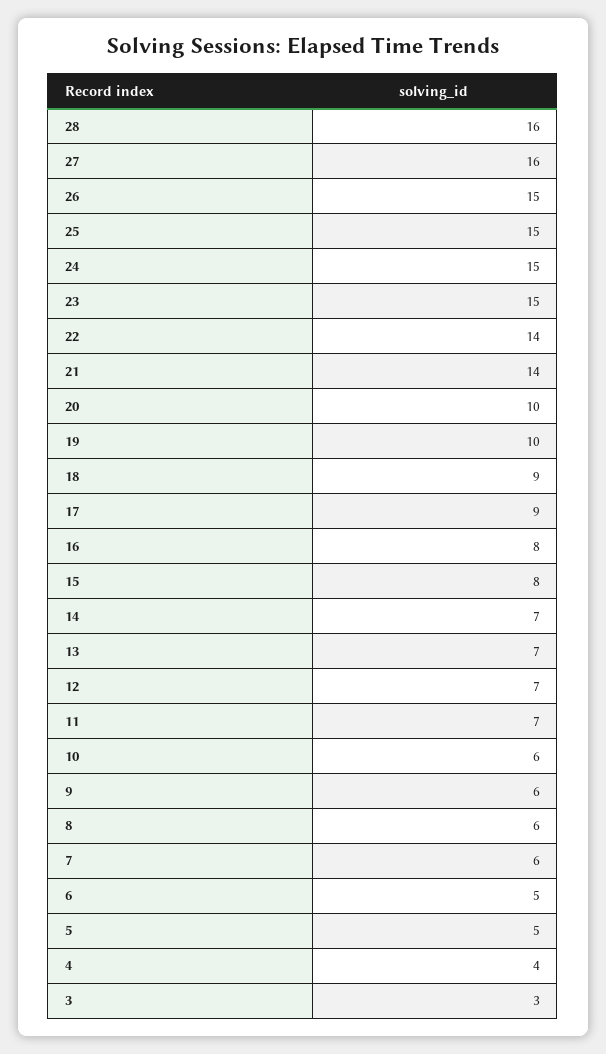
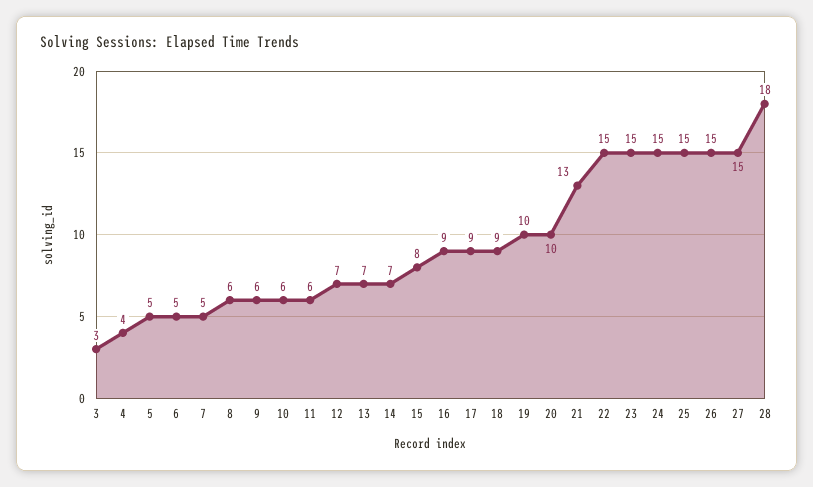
  {
-   "28": 16,
+   "28": 18,
-   "27": 16,
+   "27": 15,
    "26": 15,
    "25": 15,
    "24": 15,
    "23": 15,
-   "22": 14,
+   "22": 15,
-   "21": 14,
+   "21": 13,
    "20": 10,
    "19": 10,
    "18": 9,
    "17": 9,
-   "16": 8,
+   "16": 9,
    "15": 8,
    "14": 7,
    "13": 7,
    "12": 7,
-   "11": 7,
+   "11": 6,
    "10": 6,
    "9": 6,
    "8": 6,
-   "7": 6,
+   "7": 5,
    "6": 5,
    "5": 5,
    "4": 4,
    "3": 3
  }

